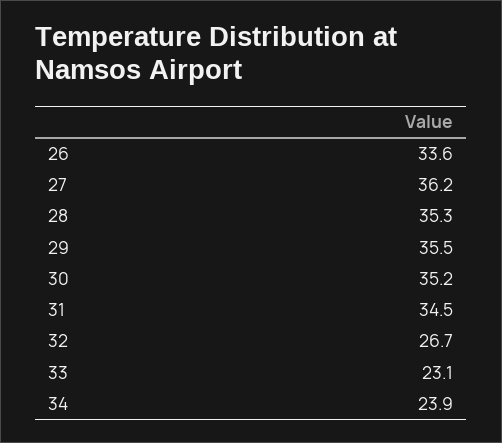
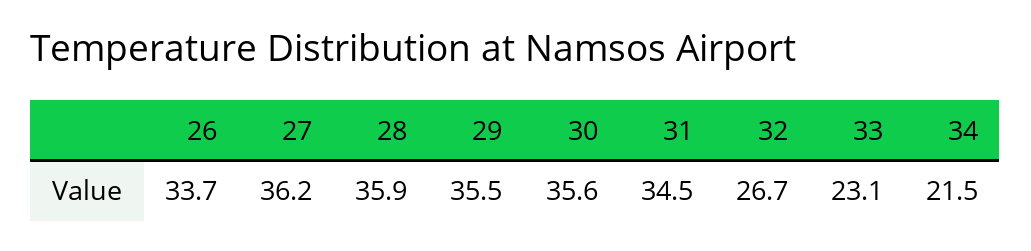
  {
-   "26": 33.6,
+   "26": 33.7,
    "27": 36.2,
-   "28": 35.3,
+   "28": 35.9,
    "29": 35.5,
-   "30": 35.2,
+   "30": 35.6,
    "31": 34.5,
    "32": 26.7,
    "33": 23.1,
-   "34": 23.9
+   "34": 21.5
  }

